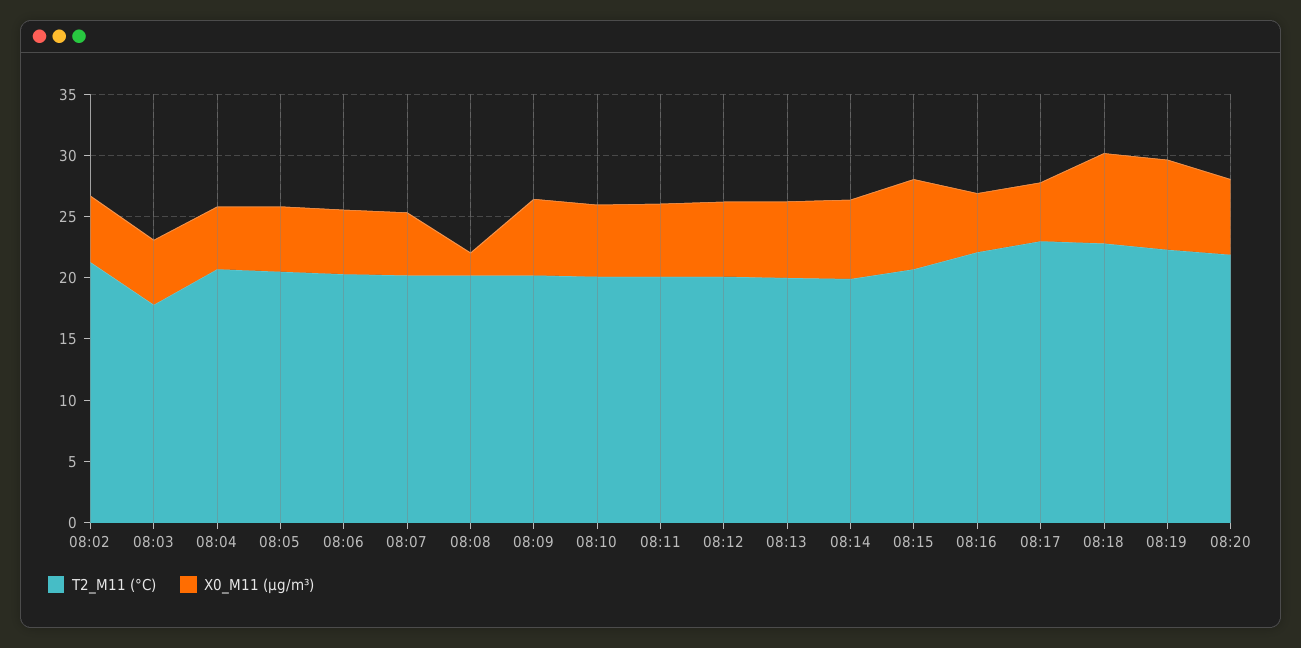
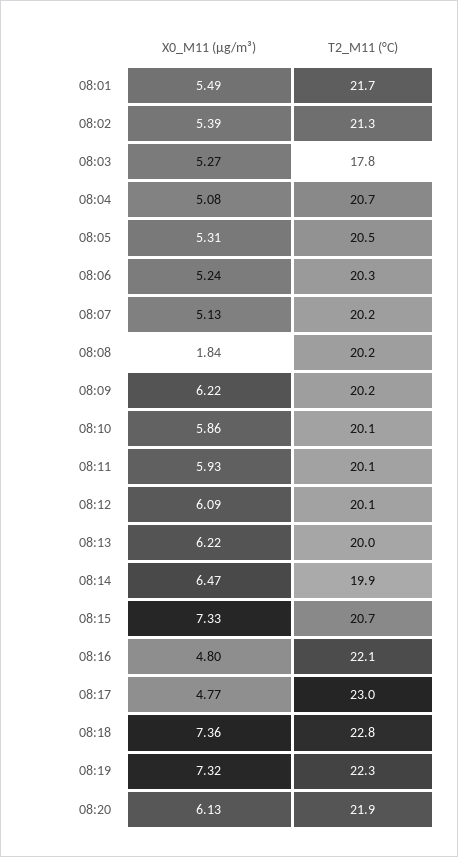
  {
    "T2_M11 (°C)": {
      "08:02": 21.3,
      "08:03": 17.8,
      "08:04": 20.7,
      "08:05": 20.5,
      "08:06": 20.3,
      "08:07": 20.2,
      "08:08": 20.2,
      "08:09": 20.2,
      "08:10": 20.1,
      "08:11": 20.1,
      "08:12": 20.1,
      "08:13": 20,
      "08:14": 19.9,
      "08:15": 20.7,
      "08:16": 22.1,
      "08:17": 23,
      "08:18": 22.8,
      "08:19": 22.3,
-     "08:20": 21.9
+     "08:20": 21.9,
+     "08:01": 21.7
    },
    "X0_M11 (μg/m³)": {
      "08:02": 5.39,
      "08:03": 5.27,
      "08:04": 5.08,
      "08:05": 5.31,
      "08:06": 5.24,
      "08:07": 5.13,
      "08:08": 1.84,
      "08:09": 6.22,
      "08:10": 5.86,
      "08:11": 5.93,
      "08:12": 6.09,
      "08:13": 6.22,
      "08:14": 6.47,
      "08:15": 7.33,
      "08:16": 4.8,
      "08:17": 4.77,
      "08:18": 7.36,
      "08:19": 7.32,
-     "08:20": 6.13
+     "08:20": 6.13,
+     "08:01": 5.49
    }
  }

